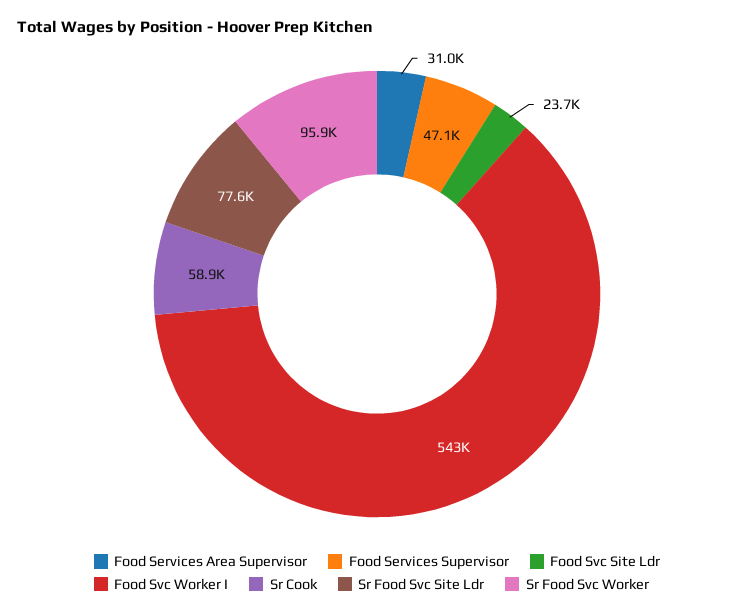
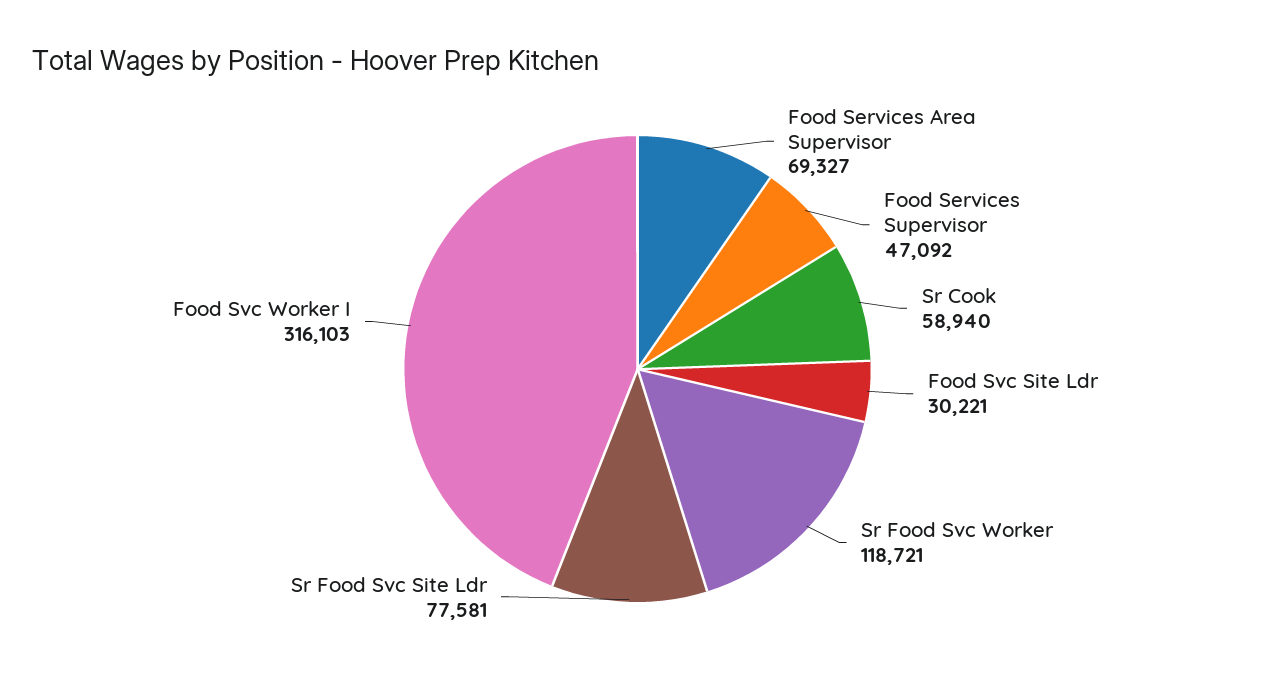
  {
-   "Food Services Area Supervisor": 31000,
+   "Food Services Area Supervisor": 69327,
    "Food Services Supervisor": 47092,
-   "Food Svc Site Ldr": 23700,
+   "Food Svc Site Ldr": 30221,
-   "Food Svc Worker I": 543000,
+   "Food Svc Worker I": 316103,
    "Sr Cook": 58940,
    "Sr Food Svc Site Ldr": 77581,
-   "Sr Food Svc Worker": 95900
+   "Sr Food Svc Worker": 118721
  }

